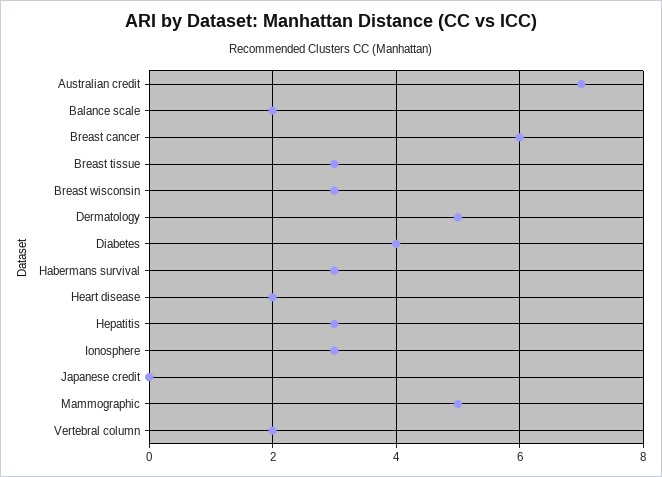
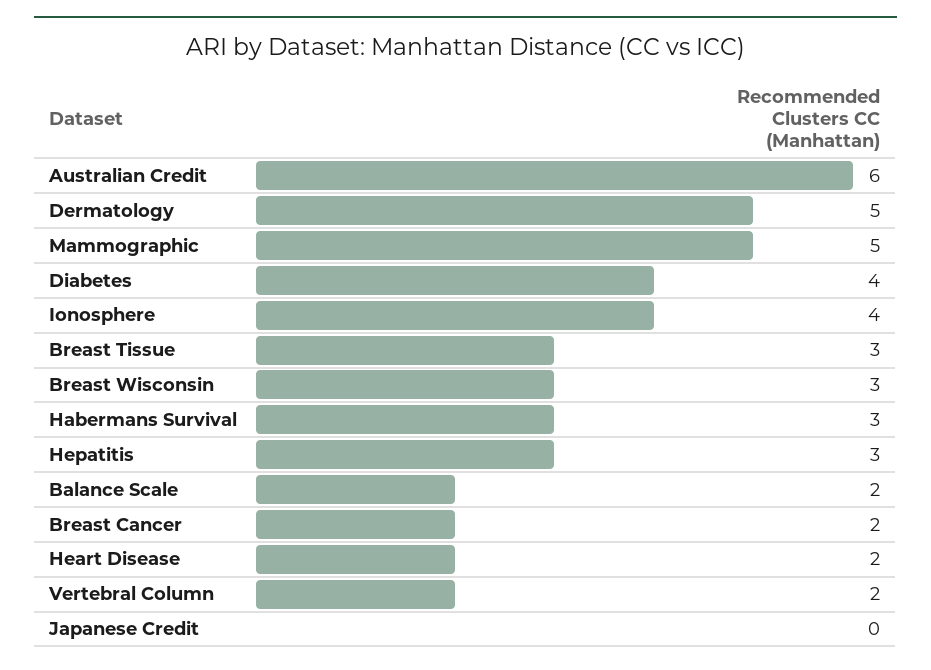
  {
-   "Australian credit": 7,
+   "Australian credit": 6,
    "Balance scale": 2,
-   "Breast cancer": 6,
+   "Breast cancer": 2,
    "Breast tissue": 3,
    "Breast wisconsin": 3,
    "Dermatology": 5,
    "Diabetes": 4,
    "Habermans survival": 3,
    "Heart disease": 2,
    "Hepatitis": 3,
-   "Ionosphere": 3,
+   "Ionosphere": 4,
    "Japanese credit": 0,
    "Mammographic": 5,
    "Vertebral column": 2
  }

